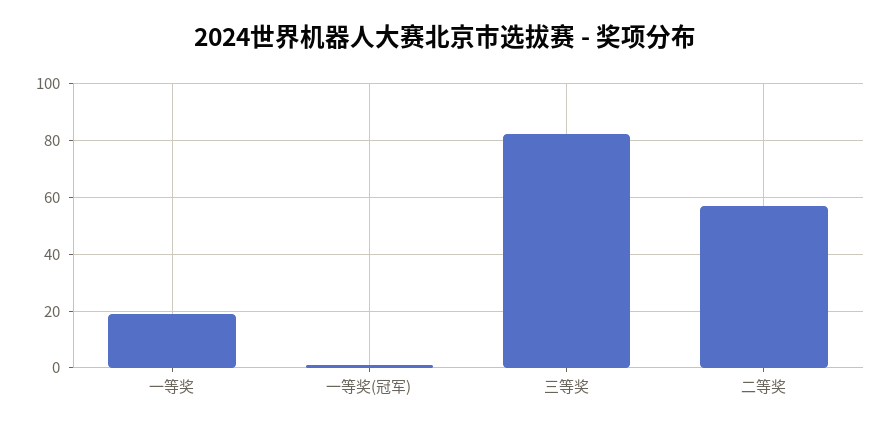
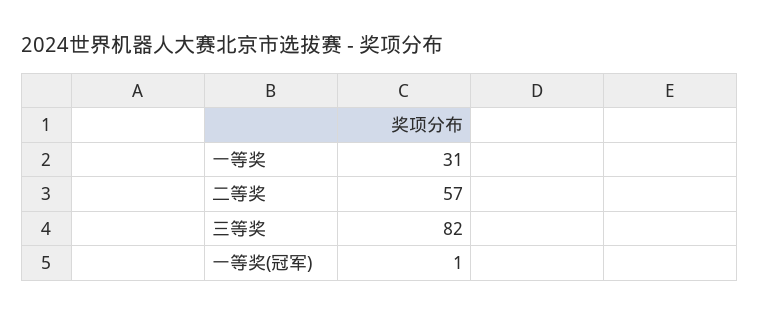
  {
-   "一等奖": 20,
+   "一等奖": 31,
    "一等奖(冠军)": 1,
    "三等奖": 82,
    "二等奖": 57
  }

